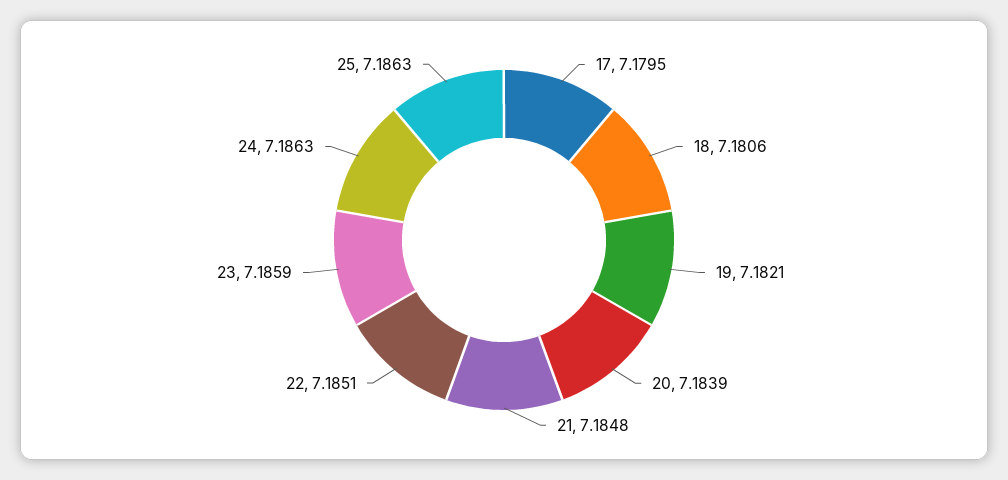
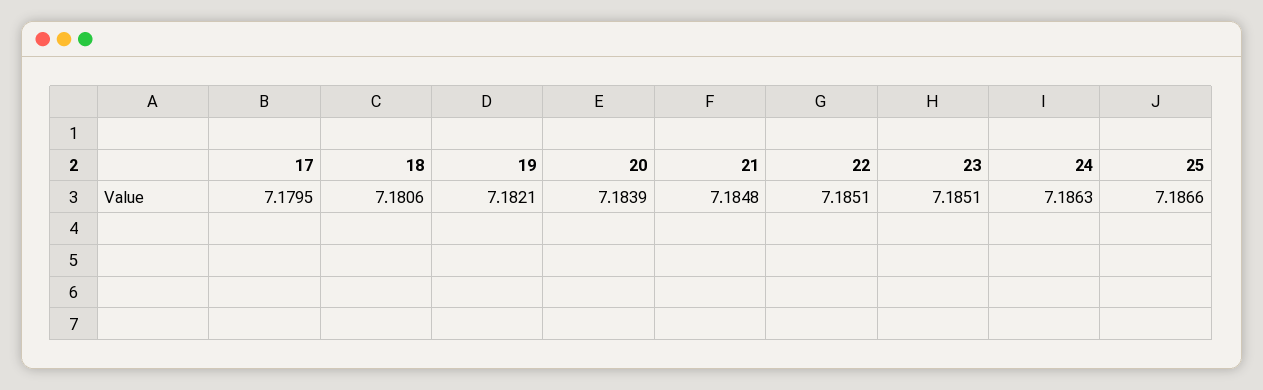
  {
    "17": 7.1795,
    "18": 7.1806,
    "19": 7.1821,
    "20": 7.1839,
    "21": 7.1848,
    "22": 7.1851,
-   "23": 7.1859,
+   "23": 7.1851,
    "24": 7.1863,
-   "25": 7.1863
+   "25": 7.1866
  }

